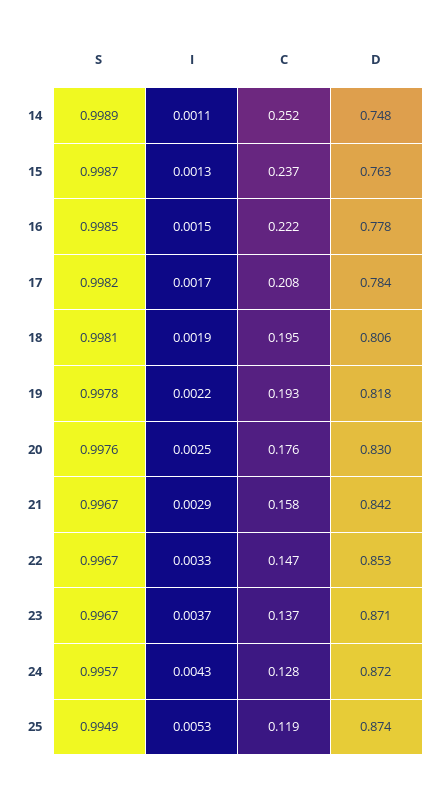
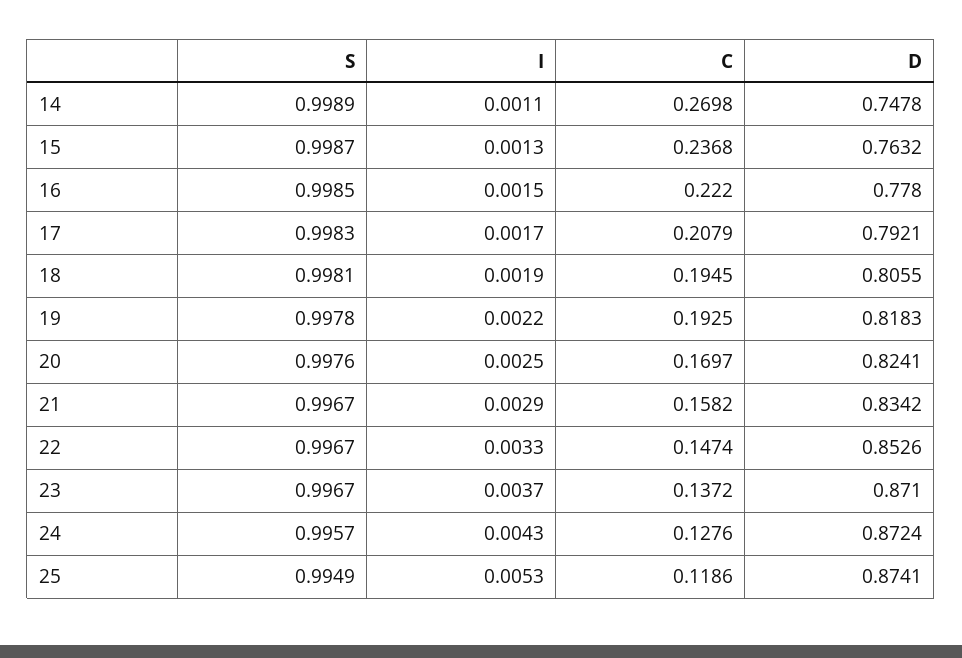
  {
    "S": {
      "14": 0.9989,
      "15": 0.9987,
      "16": 0.9985,
-     "17": 0.9982,
+     "17": 0.9983,
      "18": 0.9981,
      "19": 0.9978,
      "20": 0.9976,
      "21": 0.9967,
      "22": 0.9967,
      "23": 0.9967,
      "24": 0.9957,
      "25": 0.9949
    },
    "I": {
      "14": 0.0011,
      "15": 0.0013,
      "16": 0.0015,
      "17": 0.0017,
      "18": 0.0019,
      "19": 0.0022,
      "20": 0.0025,
      "21": 0.0029,
      "22": 0.0033,
      "23": 0.0037,
      "24": 0.0043,
      "25": 0.0053
    },
    "C": {
-     "14": 0.252,
+     "14": 0.2698,
      "15": 0.2368,
      "16": 0.222,
      "17": 0.2079,
      "18": 0.1945,
      "19": 0.1925,
-     "20": 0.176,
+     "20": 0.1697,
      "21": 0.1582,
      "22": 0.1474,
      "23": 0.1372,
      "24": 0.1276,
      "25": 0.1186
    },
    "D": {
      "14": 0.7478,
      "15": 0.7632,
      "16": 0.778,
-     "17": 0.784,
+     "17": 0.7921,
      "18": 0.8055,
      "19": 0.8183,
-     "20": 0.83,
+     "20": 0.8241,
-     "21": 0.842,
+     "21": 0.8342,
      "22": 0.8526,
      "23": 0.871,
      "24": 0.8724,
      "25": 0.8741
    }
  }

